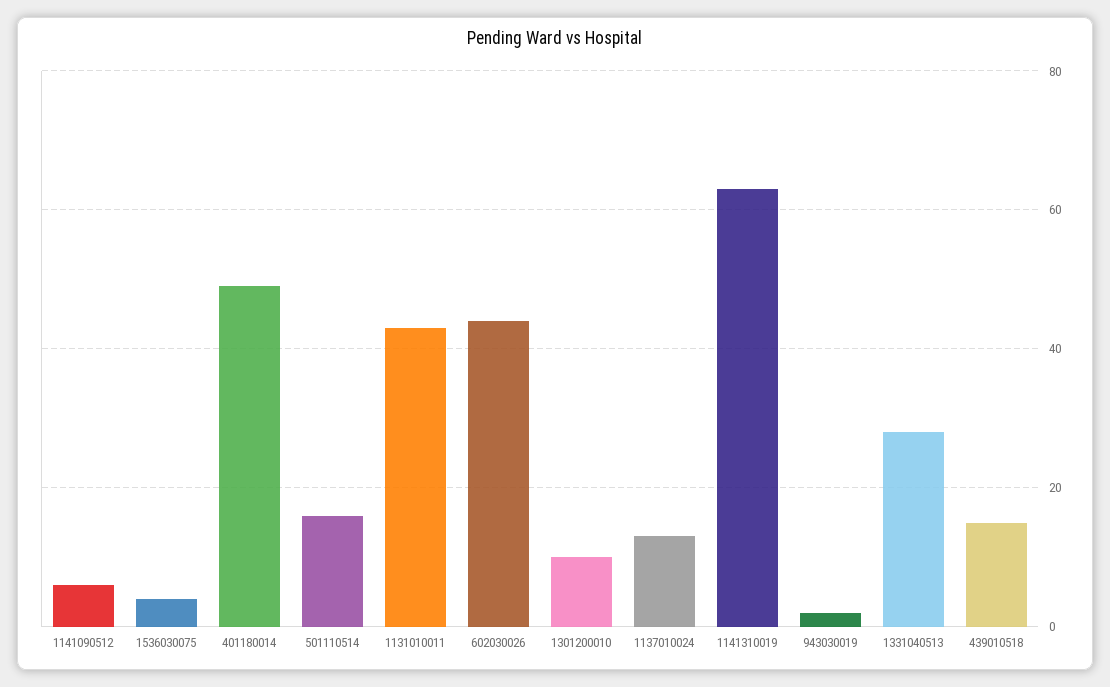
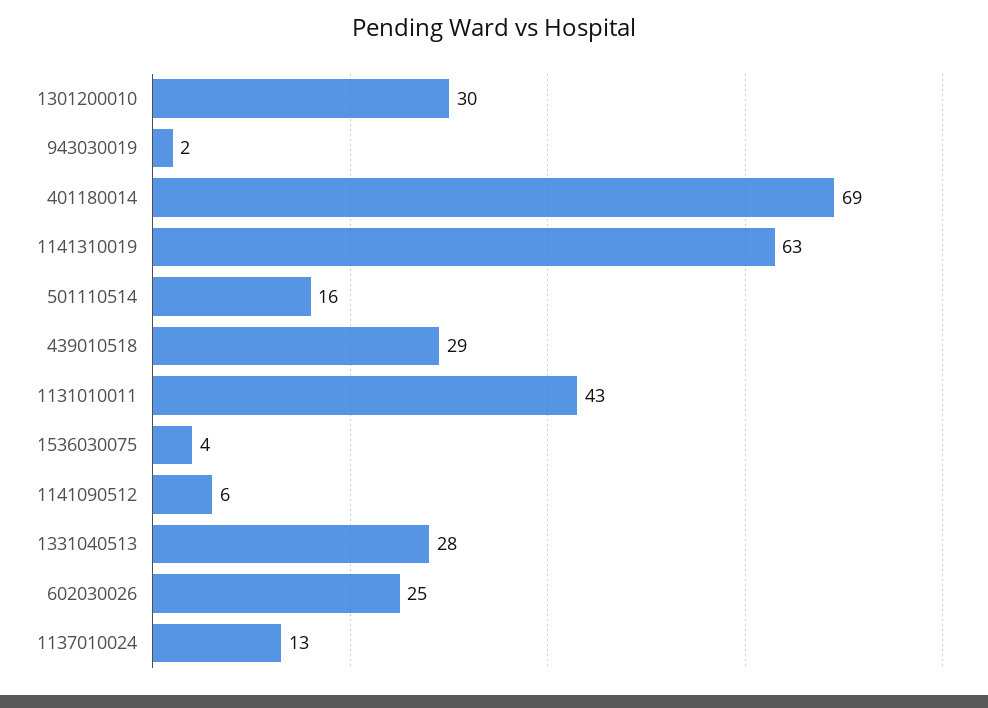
  {
    "1141090512": 6,
    "1536030075": 4,
-   "401180014": 50,
+   "401180014": 69,
    "501110514": 16,
    "1131010011": 43,
-   "602030026": 45,
+   "602030026": 25,
-   "1301200010": 10,
+   "1301200010": 30,
    "1137010024": 13,
    "1141310019": 63,
    "943030019": 2,
    "1331040513": 28,
-   "439010518": 15
+   "439010518": 29
  }

